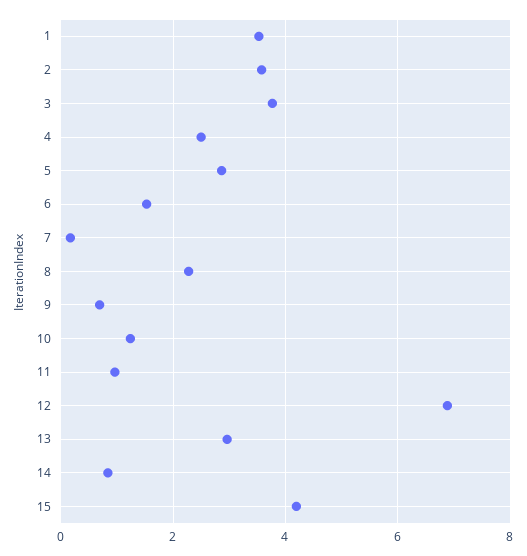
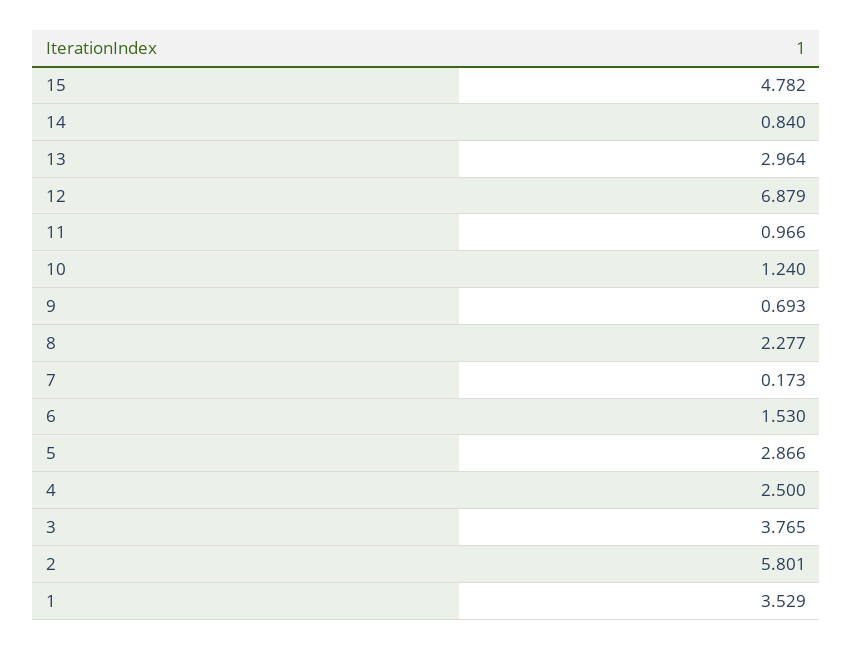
  {
    "1": 3.529,
-   "2": 3.6,
+   "2": 5.801,
    "3": 3.765,
    "4": 2.5,
    "5": 2.866,
    "6": 1.53,
    "7": 0.173,
    "8": 2.277,
    "9": 0.693,
    "10": 1.24,
    "11": 0.966,
    "12": 6.879,
    "13": 2.964,
    "14": 0.84,
-   "15": 4.2
+   "15": 4.782
  }

